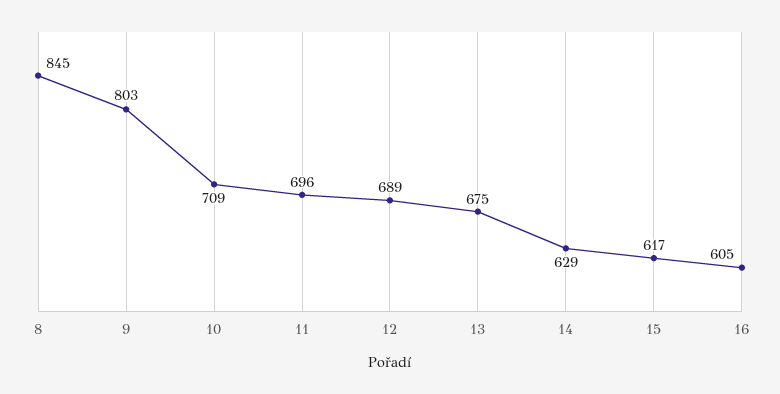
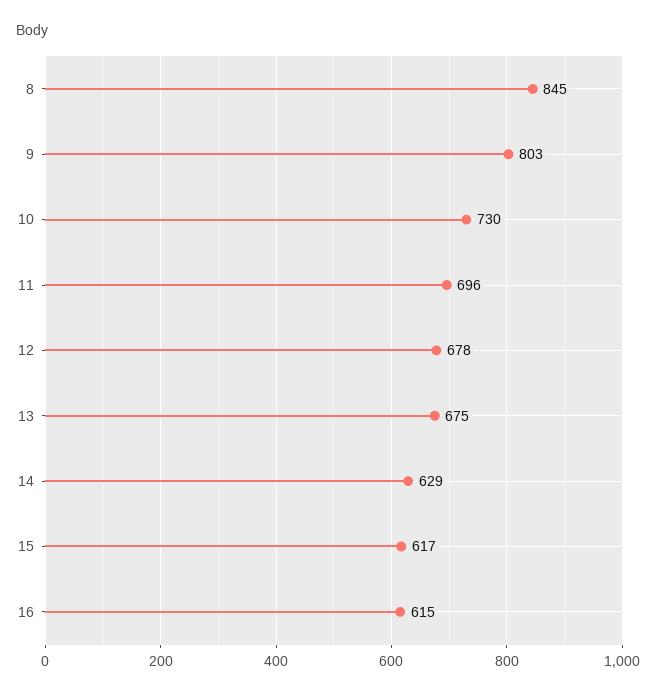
  {
    "8": 845,
    "9": 803,
-   "10": 709,
+   "10": 730,
    "11": 696,
-   "12": 689,
+   "12": 678,
    "13": 675,
    "14": 629,
    "15": 617,
-   "16": 605
+   "16": 615
  }

